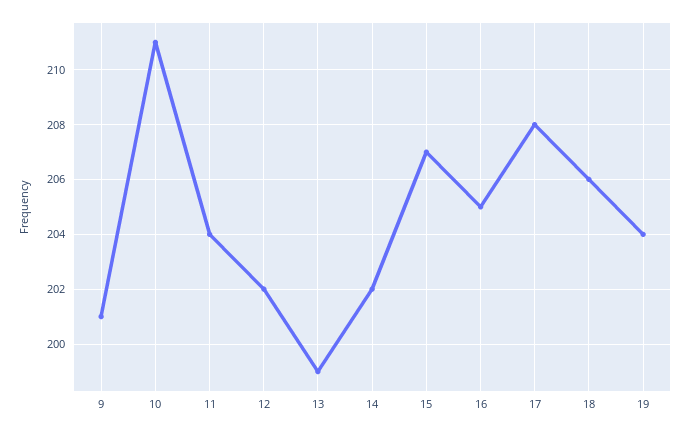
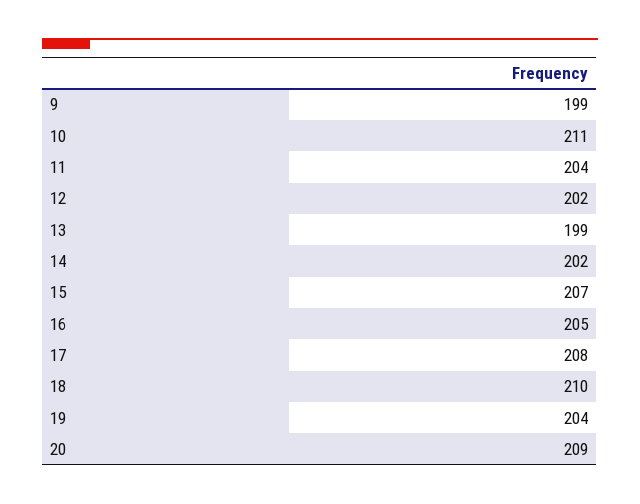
  {
-   "9": 201,
+   "9": 199,
    "10": 211,
    "11": 204,
    "12": 202,
    "13": 199,
    "14": 202,
    "15": 207,
    "16": 205,
    "17": 208,
-   "18": 206,
+   "18": 210,
-   "19": 204
+   "19": 204,
+   "20": 209
  }

